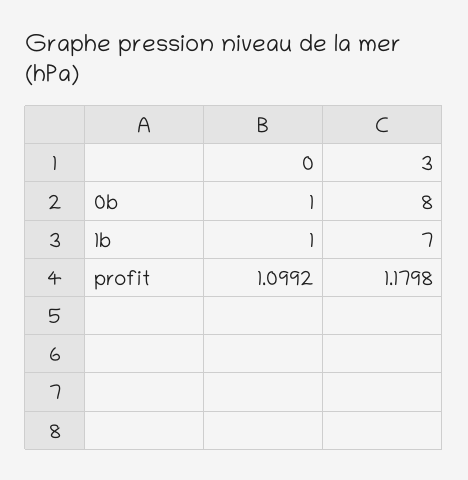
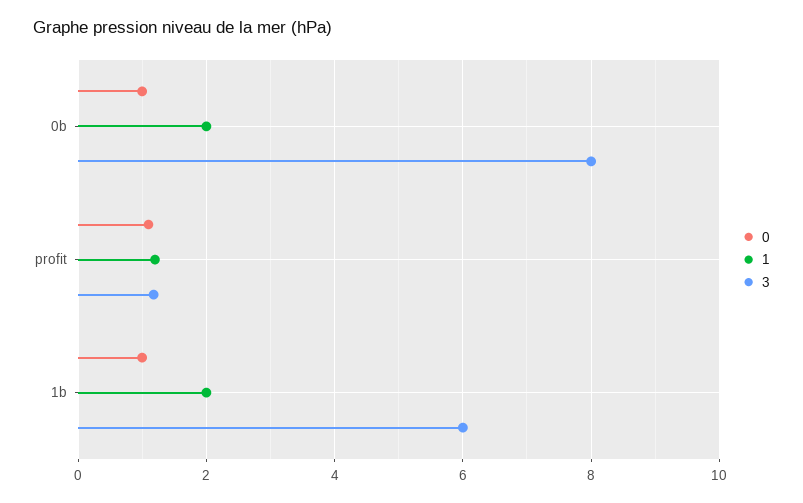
  {
    "0": {
      "0b": 1,
      "1b": 1,
      "profit": 1.0992
    },
    "3": {
      "0b": 8,
-     "1b": 7,
+     "1b": 6,
      "profit": 1.1798
-   }
+   },
+   "1": {
+     "0b": 2,
+     "profit": 1.2,
+     "1b": 2
+   }
  }

